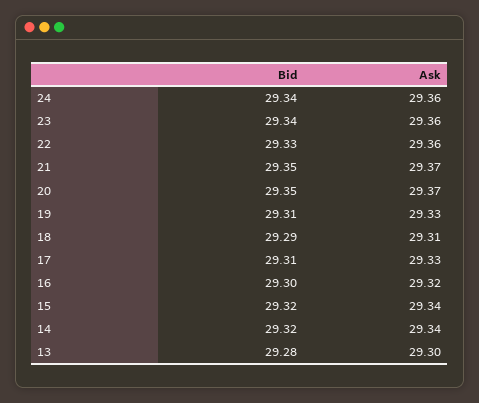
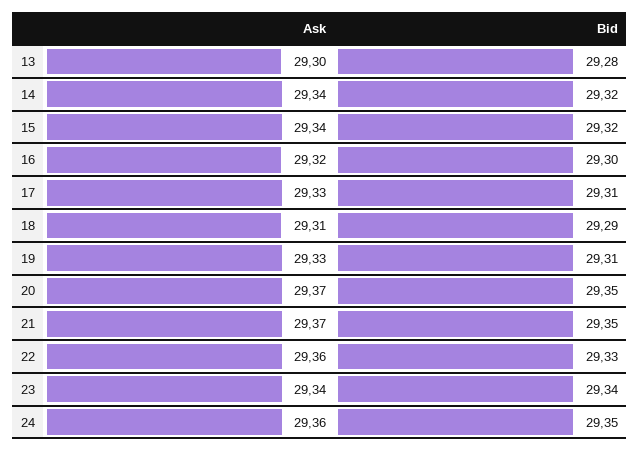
  {
    "Bid": {
-     "24": 29.34,
+     "24": 29.35,
      "23": 29.34,
      "22": 29.33,
      "21": 29.35,
      "20": 29.35,
      "19": 29.31,
      "18": 29.29,
      "17": 29.31,
      "16": 29.3,
      "15": 29.32,
      "14": 29.32,
      "13": 29.28
    },
    "Ask": {
      "24": 29.36,
-     "23": 29.36,
+     "23": 29.34,
      "22": 29.36,
      "21": 29.37,
      "20": 29.37,
      "19": 29.33,
      "18": 29.31,
      "17": 29.33,
      "16": 29.32,
      "15": 29.34,
      "14": 29.34,
      "13": 29.3
    }
  }

